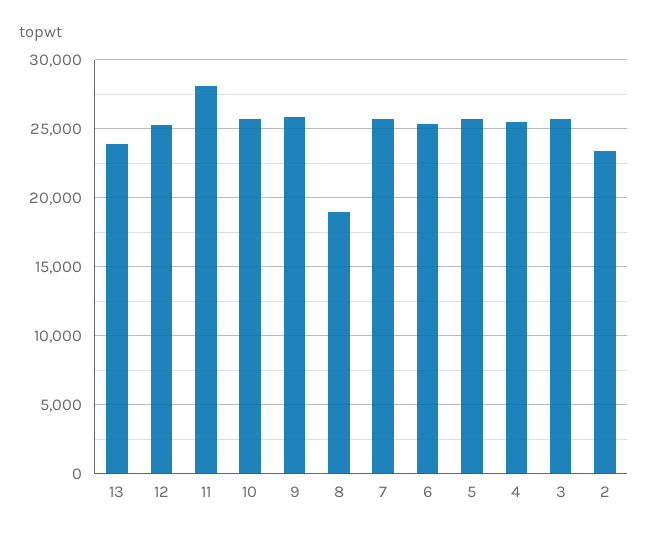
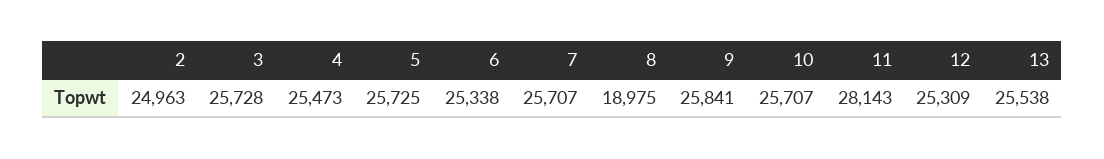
  {
-   "13": 24000,
+   "13": 25538,
    "12": 25309,
    "11": 28143,
    "10": 25707,
    "9": 25841,
    "8": 18975,
    "7": 25707,
    "6": 25338,
    "5": 25725,
    "4": 25473,
    "3": 25728,
-   "2": 23500
+   "2": 24963
  }

